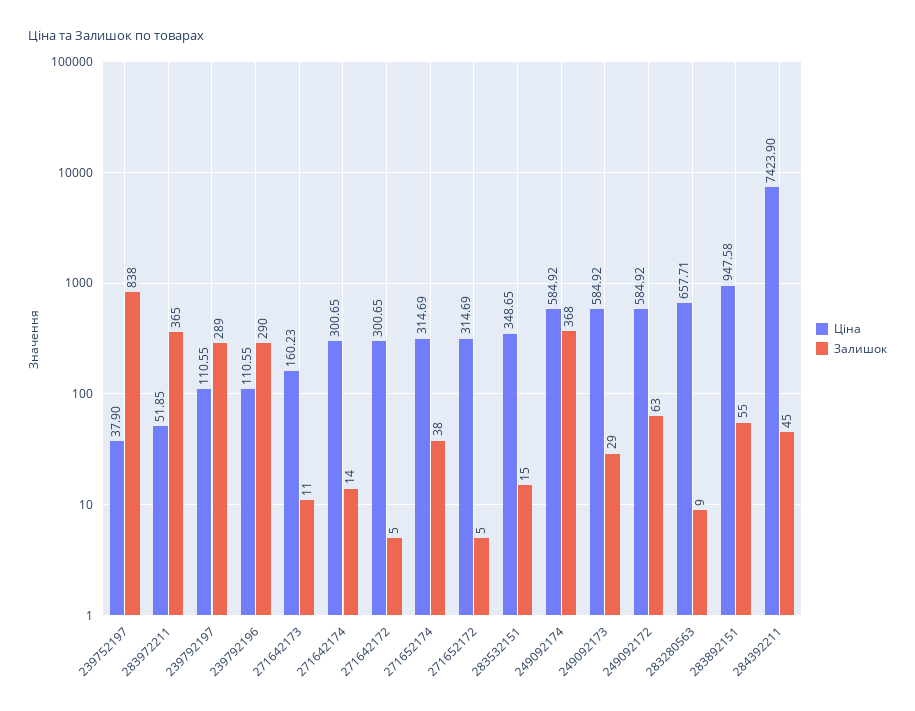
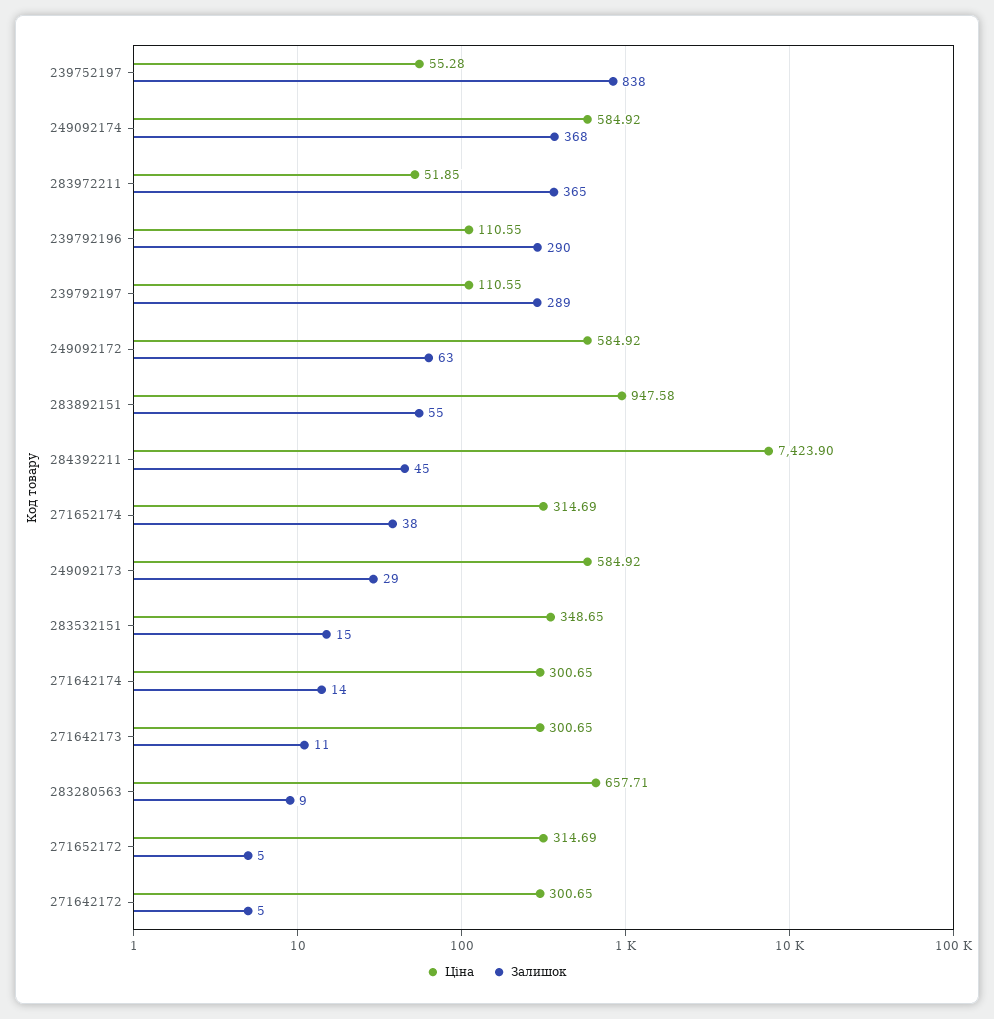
  {
    "Ціна": {
-     "239752197": 37.9,
+     "239752197": 55.28,
      "283972211": 51.85,
      "239792197": 110.55,
      "239792196": 110.55,
-     "271642173": 160.23,
+     "271642173": 300.65,
      "271642174": 300.65,
      "271642172": 300.65,
      "271652174": 314.69,
      "271652172": 314.69,
      "283532151": 348.65,
      "249092174": 584.92,
      "249092173": 584.92,
      "249092172": 584.92,
      "283280563": 657.71,
      "283892151": 947.58,
      "284392211": 7423.9
    },
    "Залишок": {
      "239752197": 838,
      "283972211": 365,
      "239792197": 289,
      "239792196": 290,
      "271642173": 11,
      "271642174": 14,
      "271642172": 5,
      "271652174": 38,
      "271652172": 5,
      "283532151": 15,
      "249092174": 368,
      "249092173": 29,
      "249092172": 63,
      "283280563": 9,
      "283892151": 55,
      "284392211": 45
    }
  }

